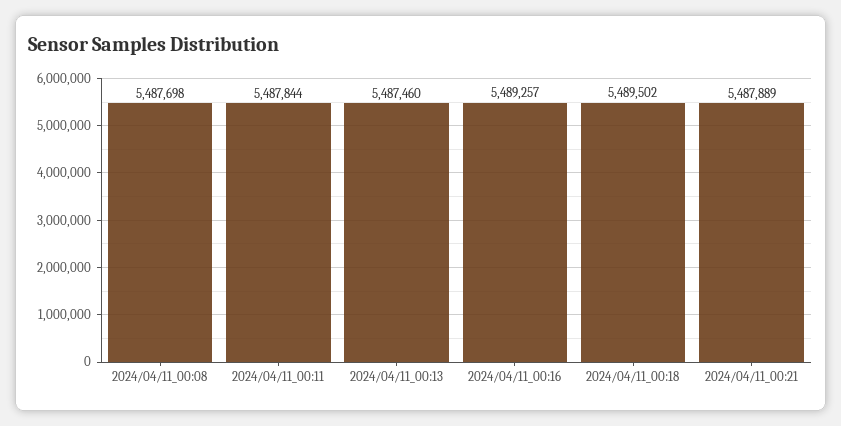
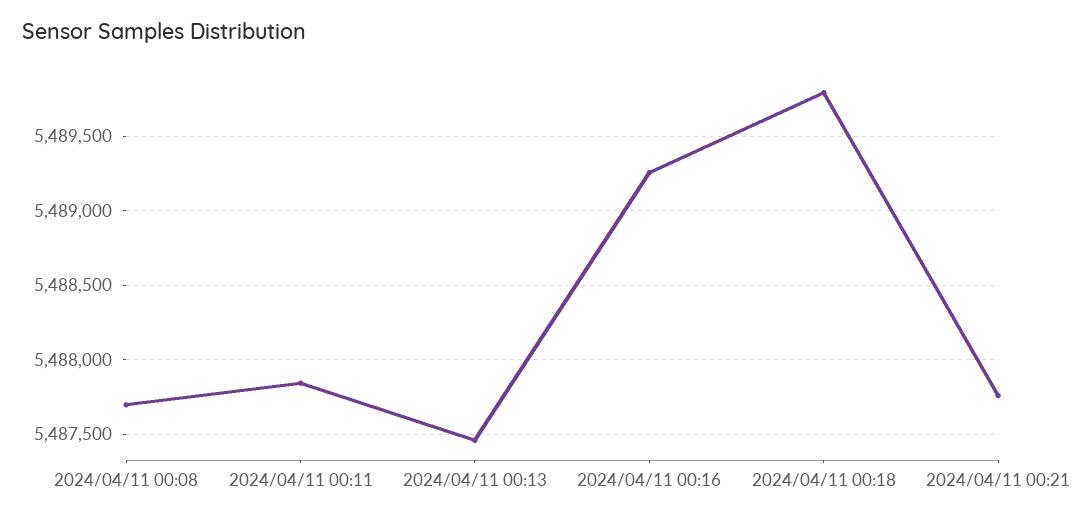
  {
    "2024/04/11_00:08": 5487698,
    "2024/04/11_00:11": 5487844,
    "2024/04/11_00:13": 5487460,
    "2024/04/11_00:16": 5489257,
-   "2024/04/11_00:18": 5489502,
+   "2024/04/11_00:18": 5489800,
-   "2024/04/11_00:21": 5487889
+   "2024/04/11_00:21": 5487750
  }

